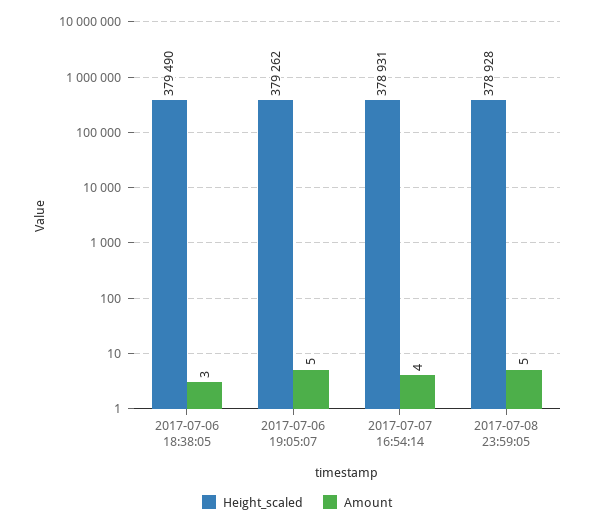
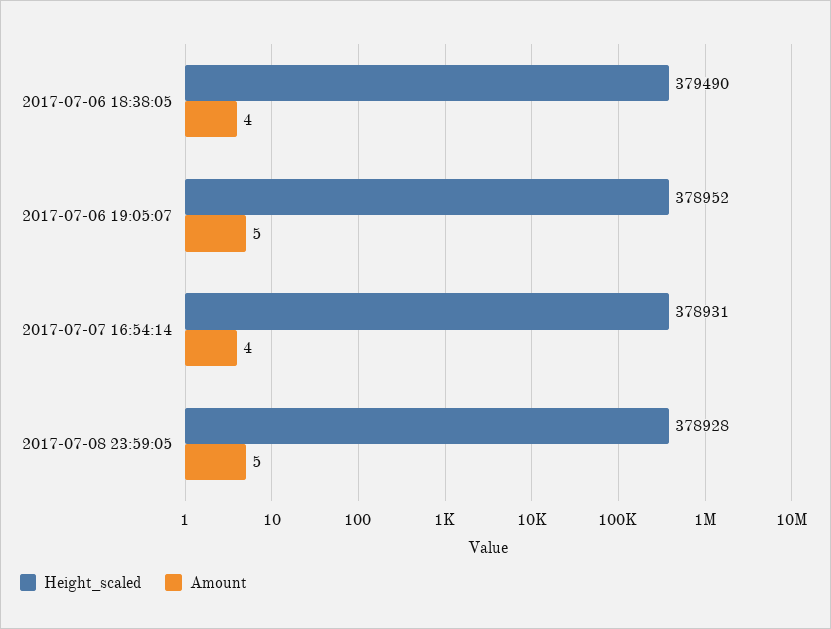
  {
    "Height_scaled": {
      "2017-07-06 18:38:05": 379490,
-     "2017-07-06 19:05:07": 379262,
+     "2017-07-06 19:05:07": 378952,
      "2017-07-07 16:54:14": 378931,
      "2017-07-08 23:59:05": 378928
    },
    "Amount": {
-     "2017-07-06 18:38:05": 3,
+     "2017-07-06 18:38:05": 4,
      "2017-07-06 19:05:07": 5,
      "2017-07-07 16:54:14": 4,
      "2017-07-08 23:59:05": 5
    }
  }

